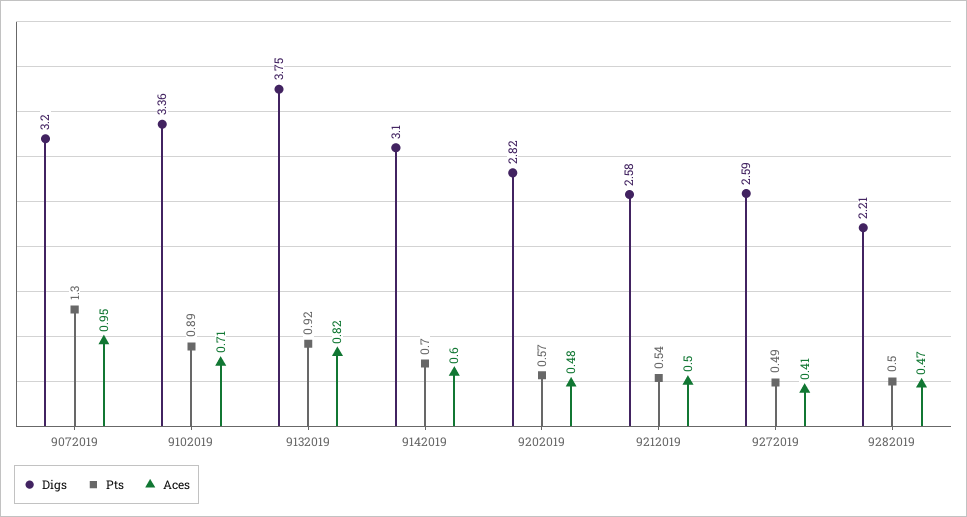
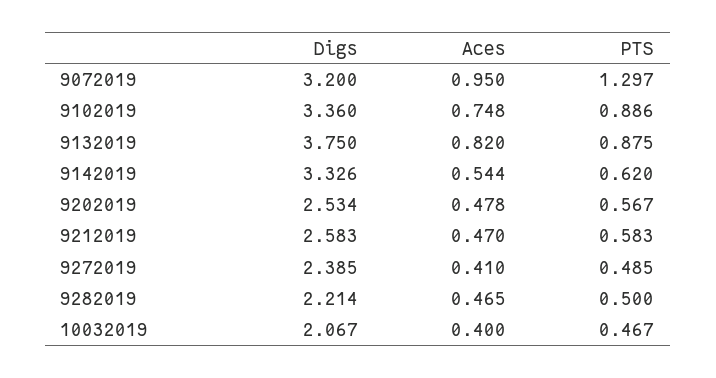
  {
    "Digs": {
      "9072019": 3.2,
      "9102019": 3.36,
      "9132019": 3.75,
-     "9142019": 3.1,
+     "9142019": 3.326,
-     "9202019": 2.82,
+     "9202019": 2.534,
      "9212019": 2.583,
-     "9272019": 2.59,
+     "9272019": 2.385,
-     "9282019": 2.214
+     "9282019": 2.214,
+     "10032019": 2.067
    },
    "Pts": {
      "9072019": 1.297,
      "9102019": 0.886,
-     "9132019": 0.92,
+     "9132019": 0.875,
-     "9142019": 0.7,
+     "9142019": 0.62,
      "9202019": 0.567,
-     "9212019": 0.54,
+     "9212019": 0.583,
      "9272019": 0.485,
-     "9282019": 0.5
+     "9282019": 0.5,
+     "10032019": 0.467
    },
    "Aces": {
      "9072019": 0.95,
-     "9102019": 0.71,
+     "9102019": 0.748,
      "9132019": 0.82,
-     "9142019": 0.6,
+     "9142019": 0.544,
      "9202019": 0.478,
-     "9212019": 0.5,
+     "9212019": 0.47,
      "9272019": 0.41,
-     "9282019": 0.465
+     "9282019": 0.465,
+     "10032019": 0.4
    }
  }

